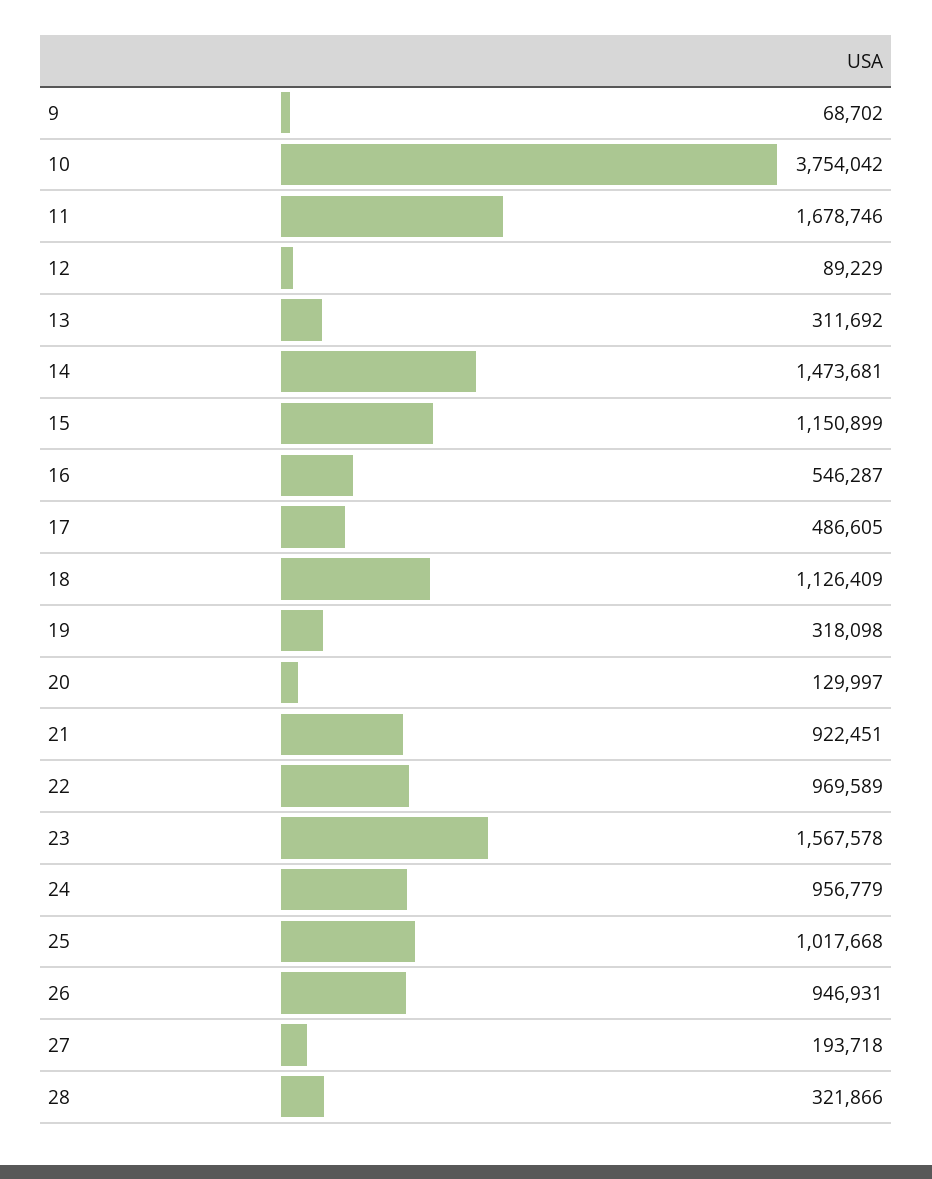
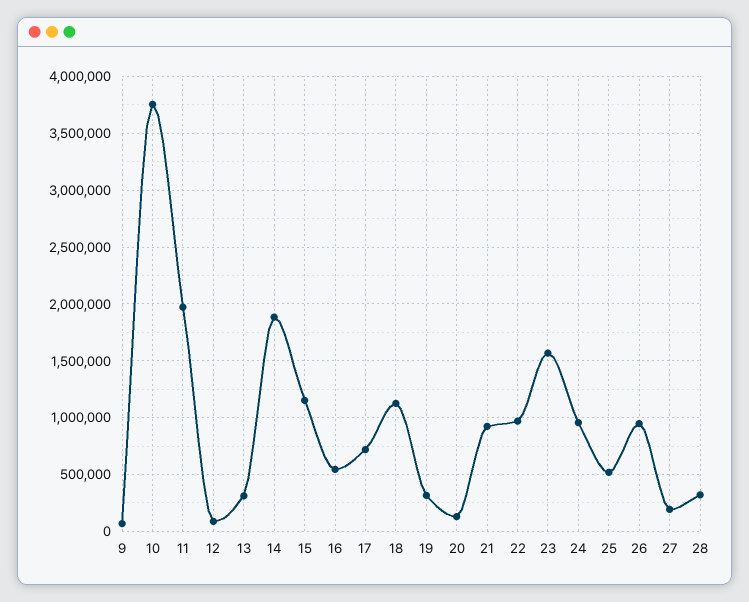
  {
    "9": 68702,
    "10": 3754042,
-   "11": 1678746,
+   "11": 2000000,
    "12": 89229,
    "13": 311692,
-   "14": 1473681,
+   "14": 1900000,
    "15": 1150899,
    "16": 546287,
-   "17": 486605,
+   "17": 700000,
    "18": 1126409,
    "19": 318098,
    "20": 129997,
    "21": 922451,
    "22": 969589,
    "23": 1567578,
    "24": 956779,
-   "25": 1017668,
+   "25": 500000,
    "26": 946931,
    "27": 193718,
    "28": 321866
  }

